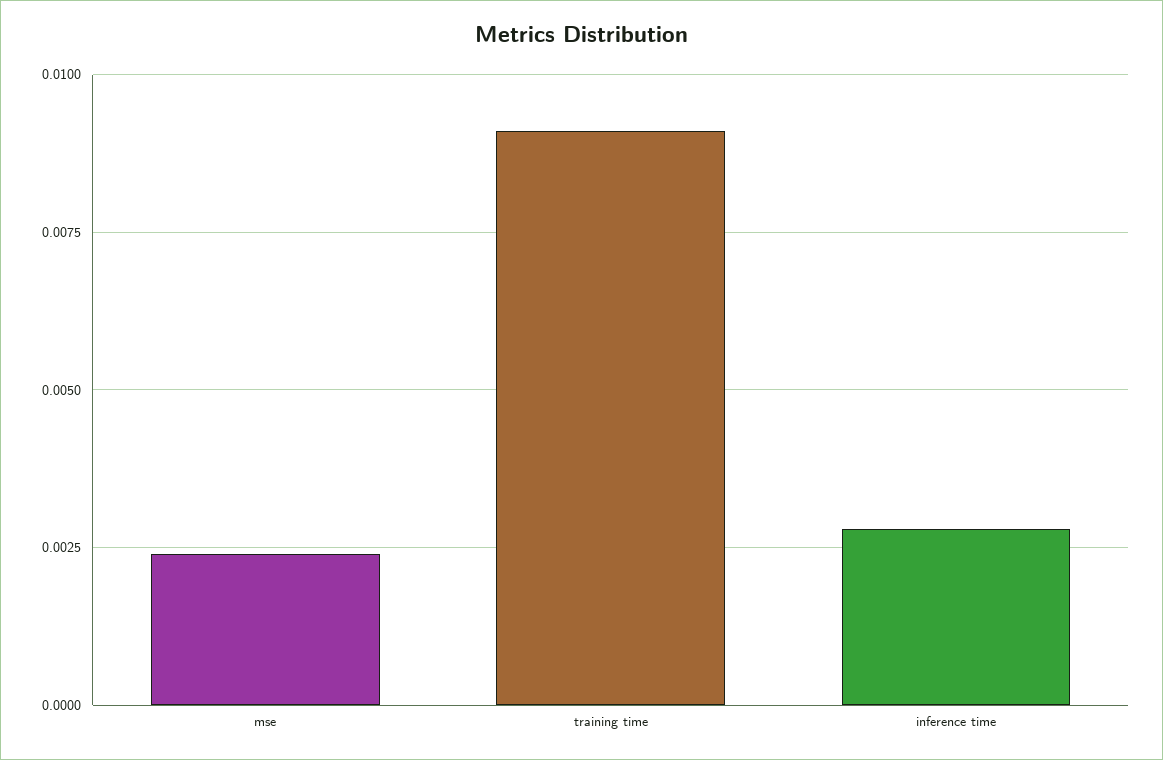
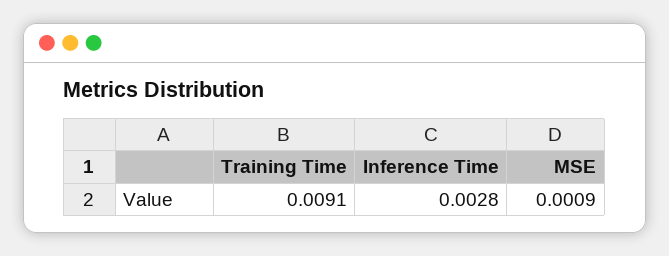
  {
-   "mse": 0.0025,
+   "mse": 0.0009,
    "training time": 0.0091,
    "inference time": 0.0028
  }

